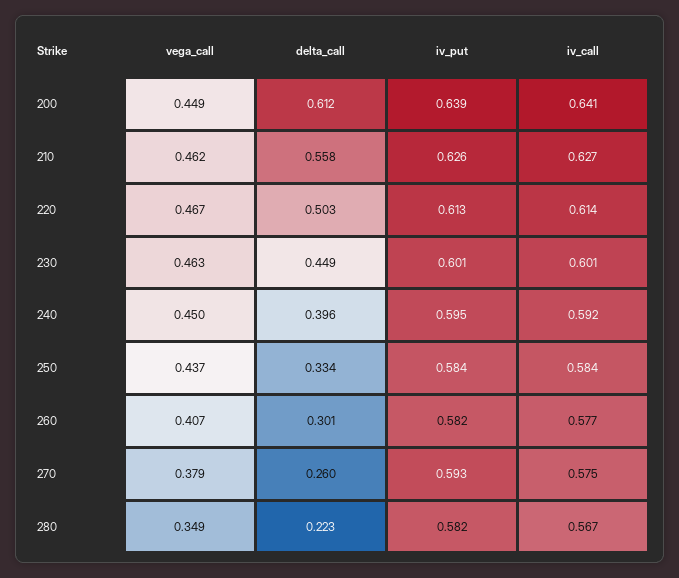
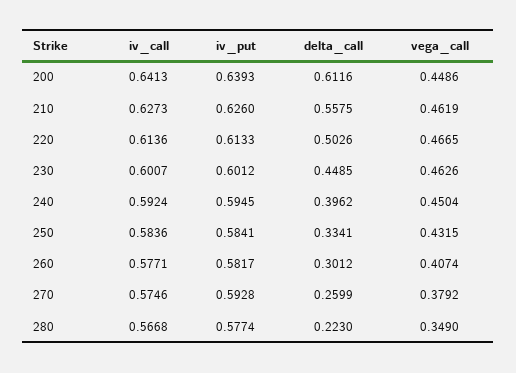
  {
    "vega_call": {
      "200": 0.4486,
      "210": 0.4619,
      "220": 0.4665,
      "230": 0.4626,
      "240": 0.4504,
-     "250": 0.437,
+     "250": 0.4315,
      "260": 0.4074,
      "270": 0.3792,
      "280": 0.349
    },
    "delta_call": {
      "200": 0.6116,
      "210": 0.5575,
      "220": 0.5026,
      "230": 0.4485,
      "240": 0.3962,
      "250": 0.3341,
      "260": 0.3012,
      "270": 0.2599,
      "280": 0.223
    },
    "iv_put": {
      "200": 0.6393,
      "210": 0.626,
      "220": 0.6133,
      "230": 0.6012,
      "240": 0.5945,
      "250": 0.5841,
      "260": 0.5817,
      "270": 0.5928,
-     "280": 0.582
+     "280": 0.5774
    },
    "iv_call": {
      "200": 0.6413,
      "210": 0.6273,
      "220": 0.6136,
      "230": 0.6007,
      "240": 0.5924,
      "250": 0.5836,
      "260": 0.5771,
      "270": 0.5746,
      "280": 0.5668
    }
  }

